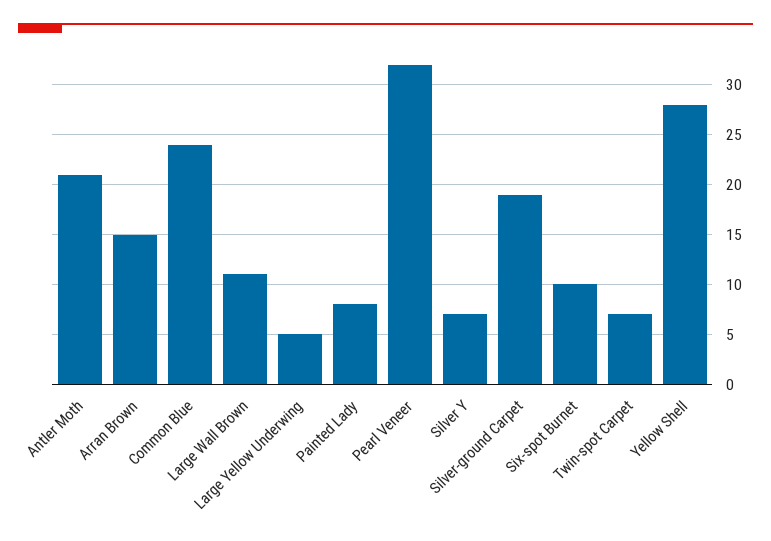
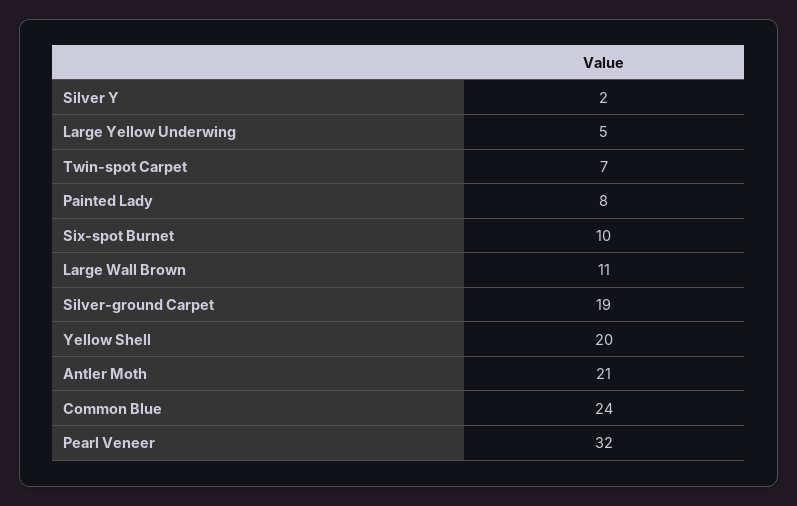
  {
    "Antler Moth": 21,
-   "Arran Brown": 15,
    "Common Blue": 24,
    "Large Wall Brown": 11,
    "Large Yellow Underwing": 5,
    "Painted Lady": 8,
    "Pearl Veneer": 32,
-   "Silver Y": 7,
+   "Silver Y": 2,
    "Silver-ground Carpet": 19,
    "Six-spot Burnet": 10,
    "Twin-spot Carpet": 7,
-   "Yellow Shell": 28
+   "Yellow Shell": 20
  }

